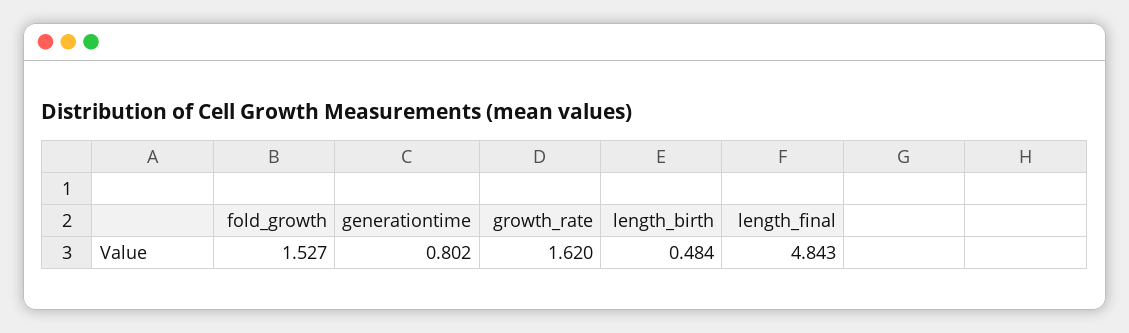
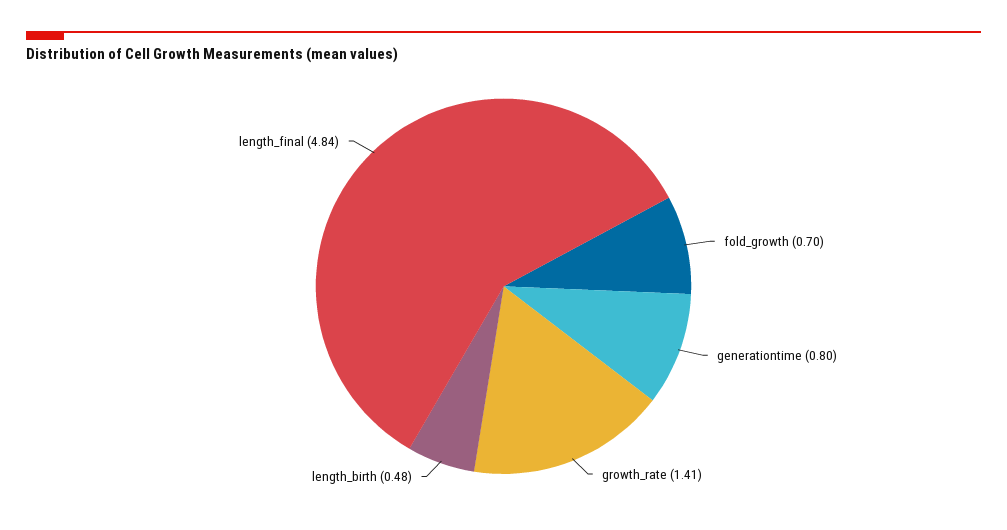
  {
-   "fold_growth": 1.527,
+   "fold_growth": 0.7,
    "generationtime": 0.802,
-   "growth_rate": 1.62,
+   "growth_rate": 1.41,
    "length_birth": 0.484,
    "length_final": 4.843
  }

